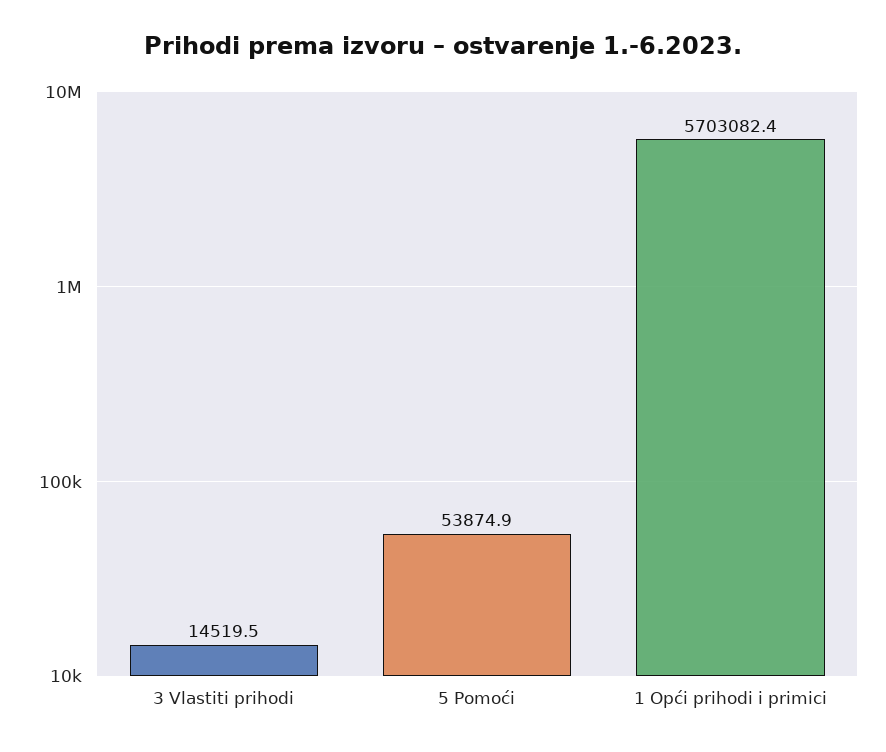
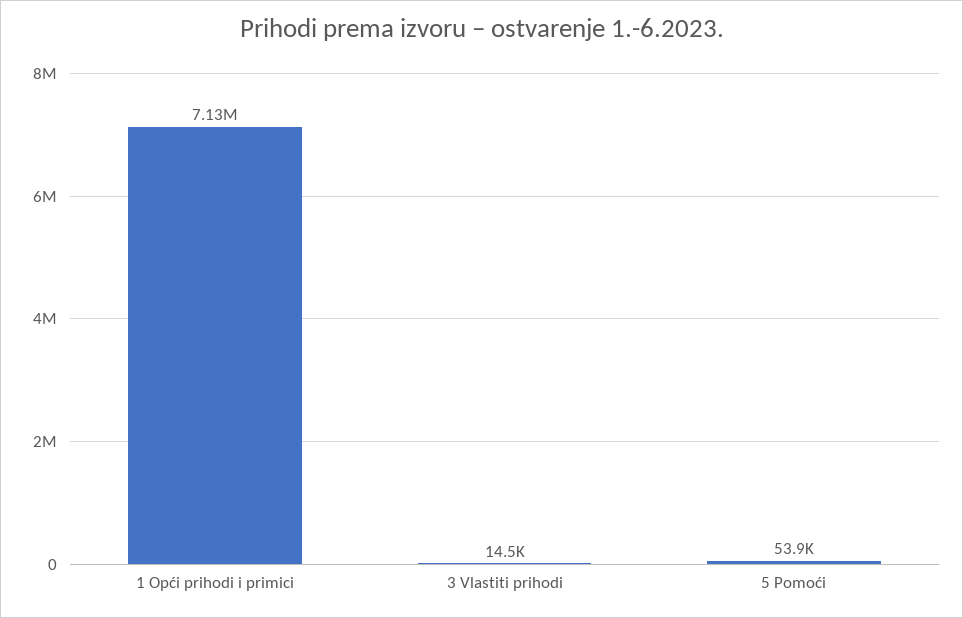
  {
    "3 Vlastiti prihodi": 14519.5,
    "5 Pomoći": 53874.9,
-   "1 Opći prihodi i primici": 5703082.4
+   "1 Opći prihodi i primici": 7130000
  }

